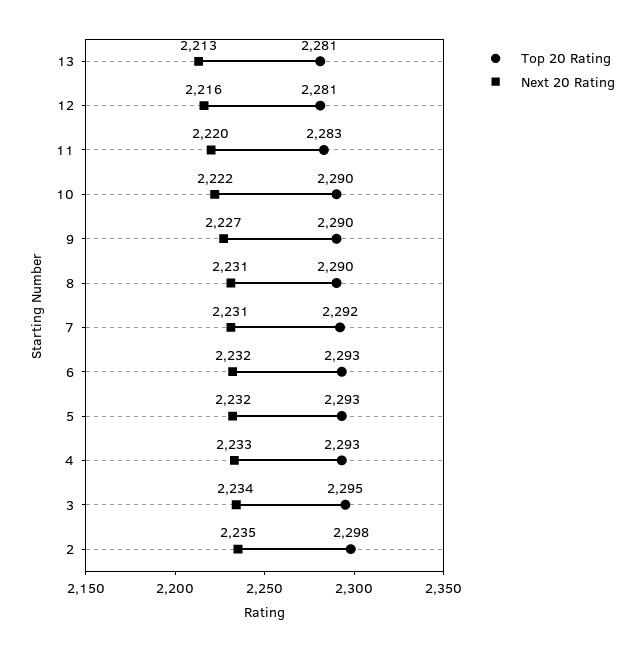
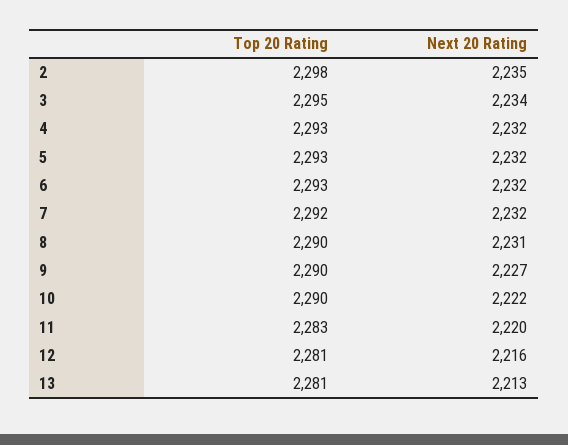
  {
    "Top 20 Rating": {
      "13": 2281,
      "12": 2281,
      "11": 2283,
      "10": 2290,
      "9": 2290,
      "8": 2290,
      "7": 2292,
      "6": 2293,
      "5": 2293,
      "4": 2293,
      "3": 2295,
      "2": 2298
    },
    "Next 20 Rating": {
      "13": 2213,
      "12": 2216,
      "11": 2220,
      "10": 2222,
      "9": 2227,
      "8": 2231,
-     "7": 2231,
+     "7": 2232,
      "6": 2232,
      "5": 2232,
-     "4": 2233,
+     "4": 2232,
      "3": 2234,
      "2": 2235
    }
  }

